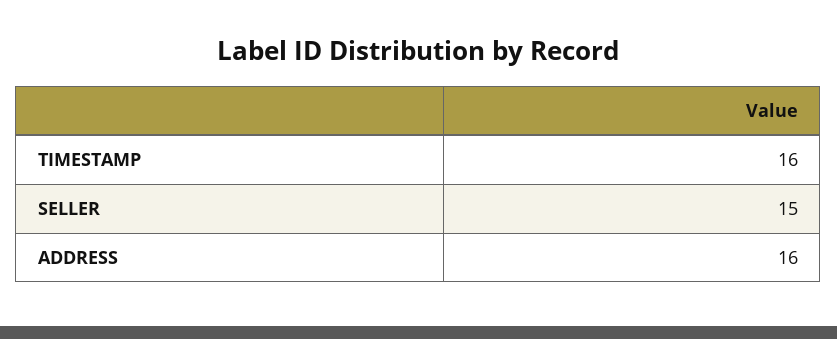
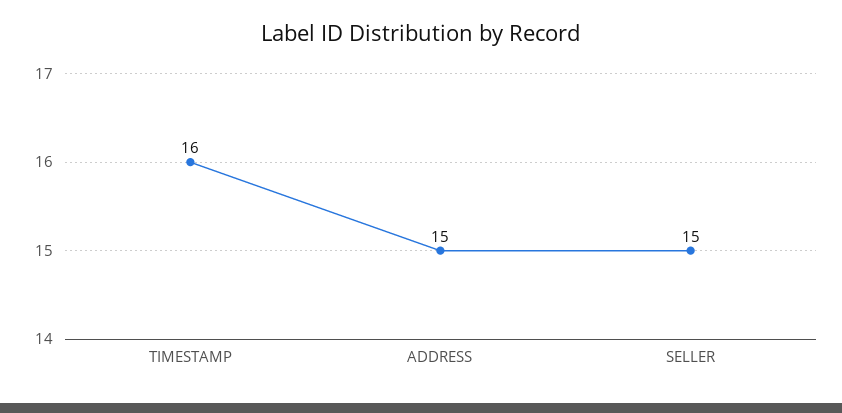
  {
    "TIMESTAMP": 16,
    "SELLER": 15,
-   "ADDRESS": 16
+   "ADDRESS": 15
  }

